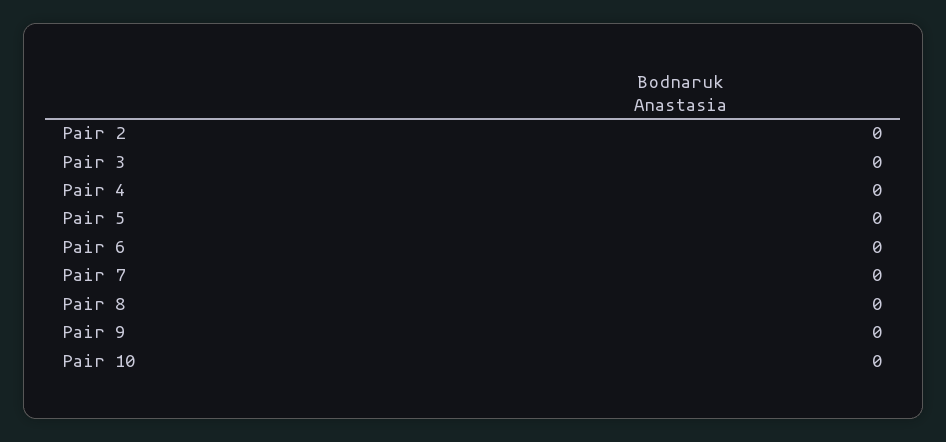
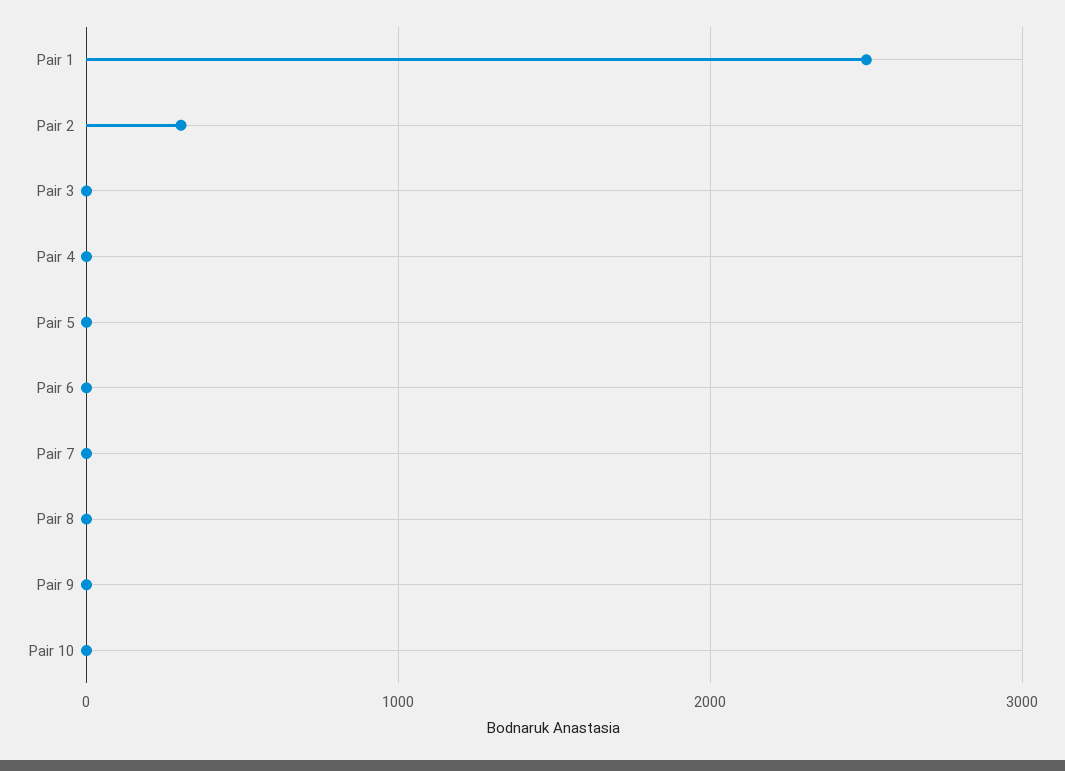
  {
-   "Pair 2": 0,
+   "Pair 2": 300,
    "Pair 3": 0,
    "Pair 4": 0,
    "Pair 5": 0,
    "Pair 6": 0,
    "Pair 7": 0,
    "Pair 8": 0,
    "Pair 9": 0,
-   "Pair 10": 0
+   "Pair 10": 0,
+   "Pair 1": 2500
  }

